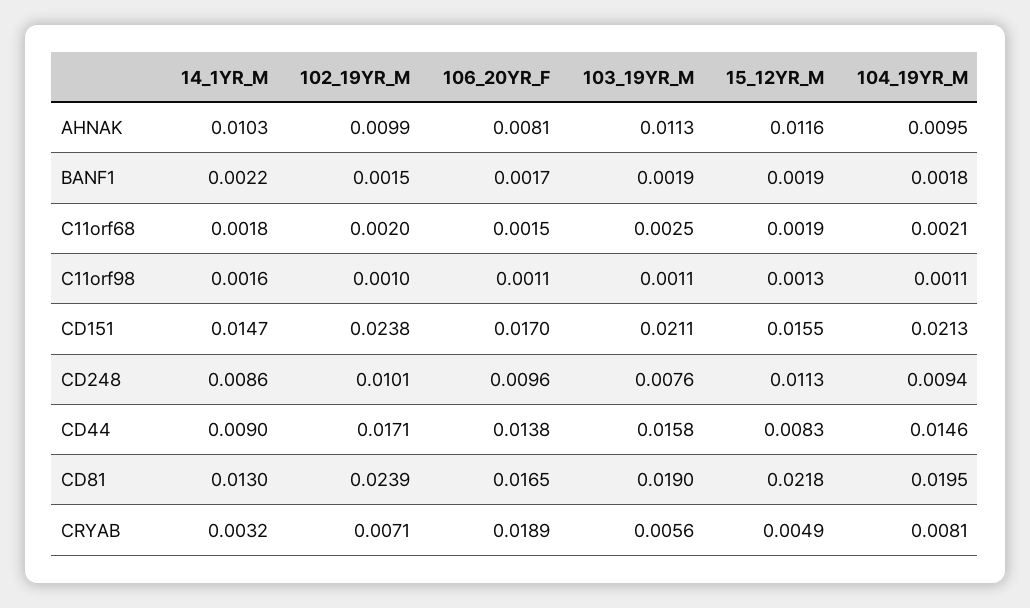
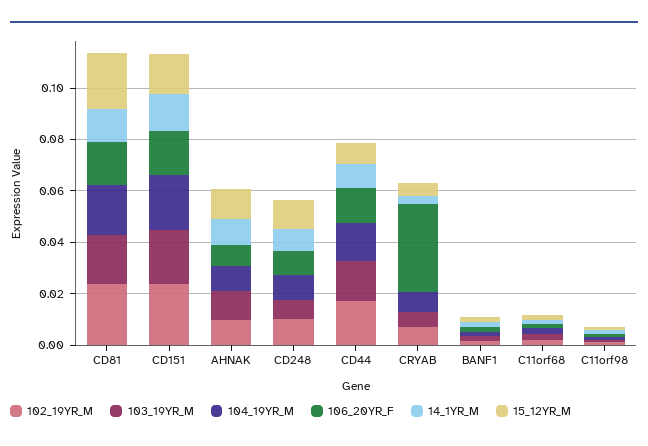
  {
    "14_1YR_M": {
      "AHNAK": 0.0103,
      "BANF1": 0.0022,
      "C11orf68": 0.0018,
      "C11orf98": 0.0016,
      "CD151": 0.0147,
      "CD248": 0.0086,
      "CD44": 0.009,
      "CD81": 0.013,
      "CRYAB": 0.0032
    },
    "102_19YR_M": {
      "AHNAK": 0.0099,
      "BANF1": 0.0015,
      "C11orf68": 0.002,
      "C11orf98": 0.001,
      "CD151": 0.0238,
      "CD248": 0.0101,
      "CD44": 0.0171,
      "CD81": 0.0239,
      "CRYAB": 0.0071
    },
    "106_20YR_F": {
      "AHNAK": 0.0081,
      "BANF1": 0.0017,
      "C11orf68": 0.0015,
      "C11orf98": 0.0011,
      "CD151": 0.017,
      "CD248": 0.0096,
      "CD44": 0.0138,
      "CD81": 0.0165,
-     "CRYAB": 0.0189
+     "CRYAB": 0.035
    },
    "103_19YR_M": {
      "AHNAK": 0.0113,
      "BANF1": 0.0019,
      "C11orf68": 0.0025,
      "C11orf98": 0.0011,
      "CD151": 0.0211,
      "CD248": 0.0076,
      "CD44": 0.0158,
      "CD81": 0.019,
      "CRYAB": 0.0056
    },
    "15_12YR_M": {
      "AHNAK": 0.0116,
      "BANF1": 0.0019,
      "C11orf68": 0.0019,
      "C11orf98": 0.0013,
      "CD151": 0.0155,
      "CD248": 0.0113,
      "CD44": 0.0083,
      "CD81": 0.0218,
      "CRYAB": 0.0049
    },
    "104_19YR_M": {
      "AHNAK": 0.0095,
      "BANF1": 0.0018,
      "C11orf68": 0.0021,
      "C11orf98": 0.0011,
      "CD151": 0.0213,
      "CD248": 0.0094,
      "CD44": 0.0146,
      "CD81": 0.0195,
      "CRYAB": 0.0081
    }
  }

